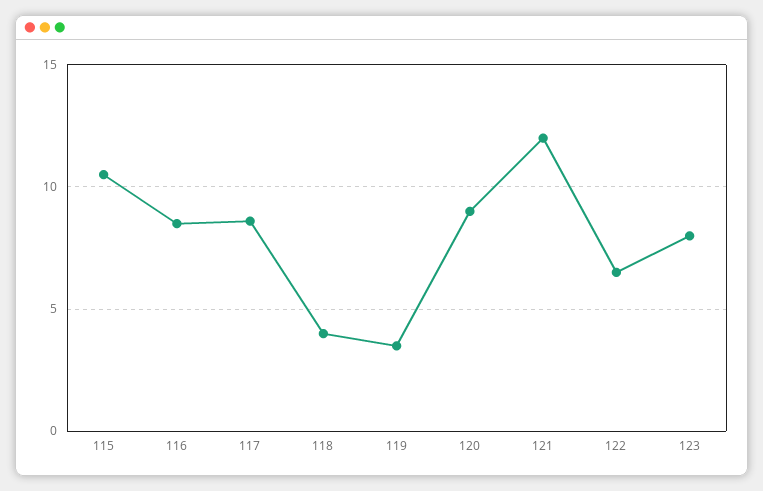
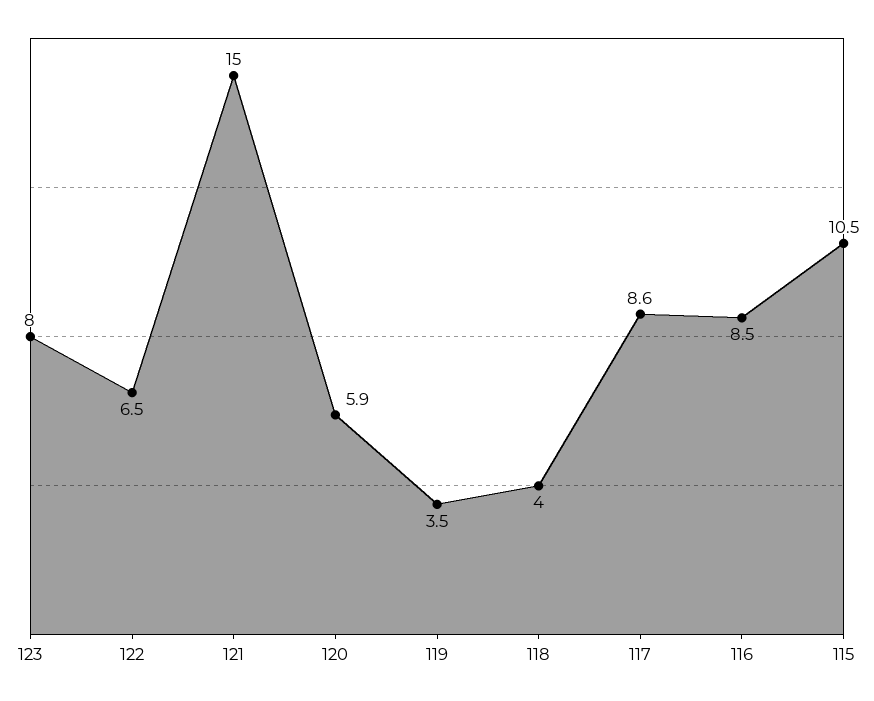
  {
    "115": 10.5,
    "116": 8.5,
    "117": 8.6,
    "118": 4,
    "119": 3.5,
-   "120": 9,
+   "120": 5.9,
-   "121": 12,
+   "121": 15,
    "122": 6.5,
    "123": 8
  }

